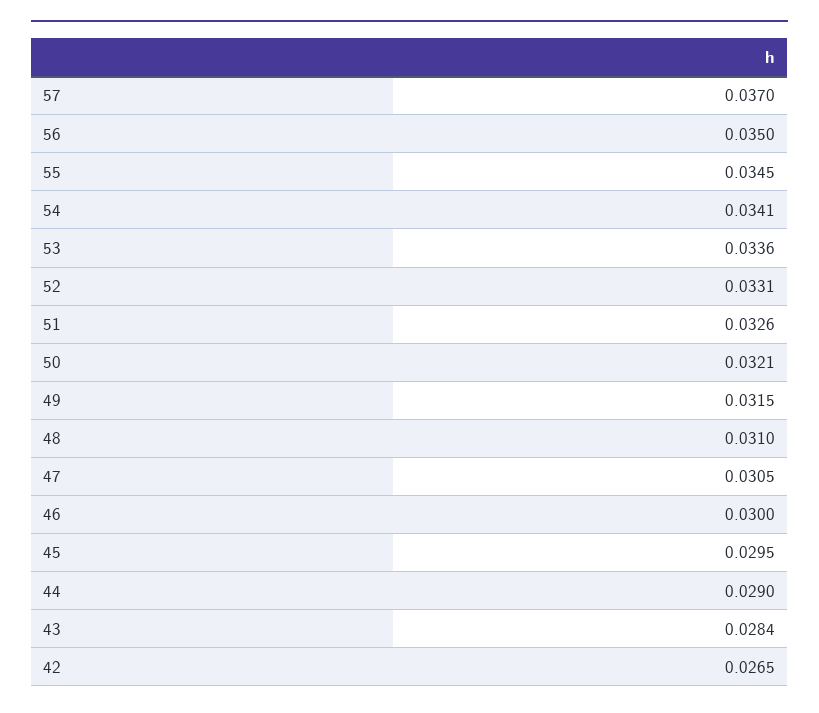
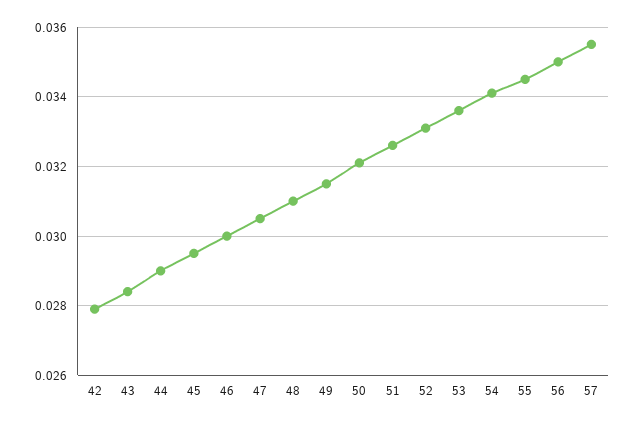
  {
-   "57": 0.037,
+   "57": 0.0355,
    "56": 0.035,
    "55": 0.0345,
    "54": 0.0341,
    "53": 0.0336,
    "52": 0.0331,
    "51": 0.0326,
    "50": 0.0321,
    "49": 0.0315,
    "48": 0.031,
    "47": 0.0305,
    "46": 0.03,
    "45": 0.0295,
    "44": 0.029,
    "43": 0.0284,
-   "42": 0.0265
+   "42": 0.028
  }

